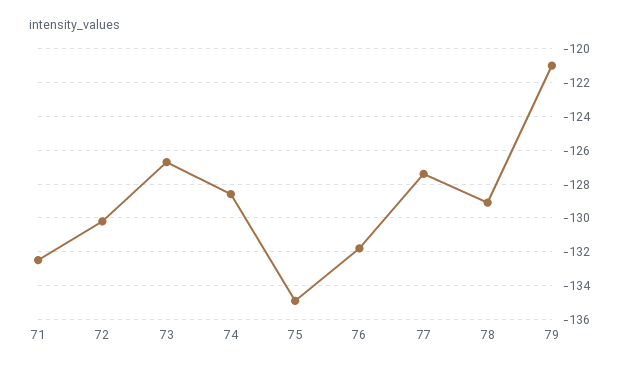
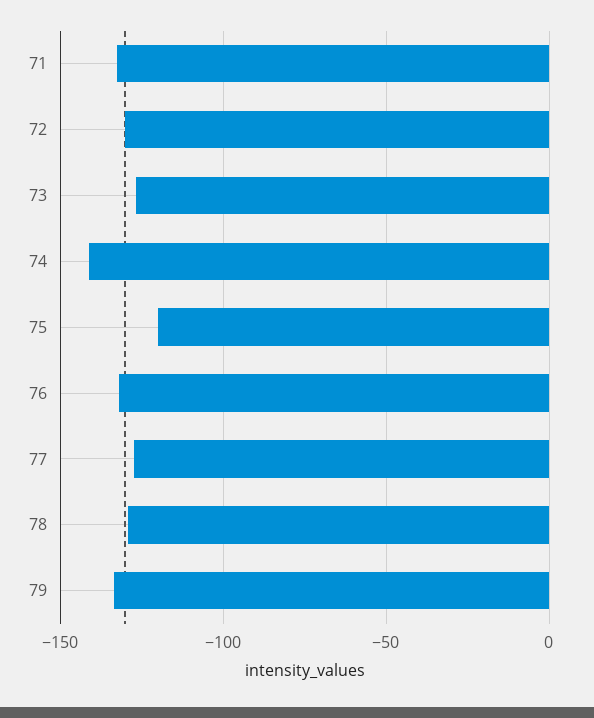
  {
    "71": -132.5,
    "72": -130,
    "73": -126.5,
-   "74": -128.5,
+   "74": -140,
-   "75": -135,
+   "75": -120,
    "76": -132,
    "77": -127.5,
    "78": -129,
-   "79": -121
+   "79": -135
  }

